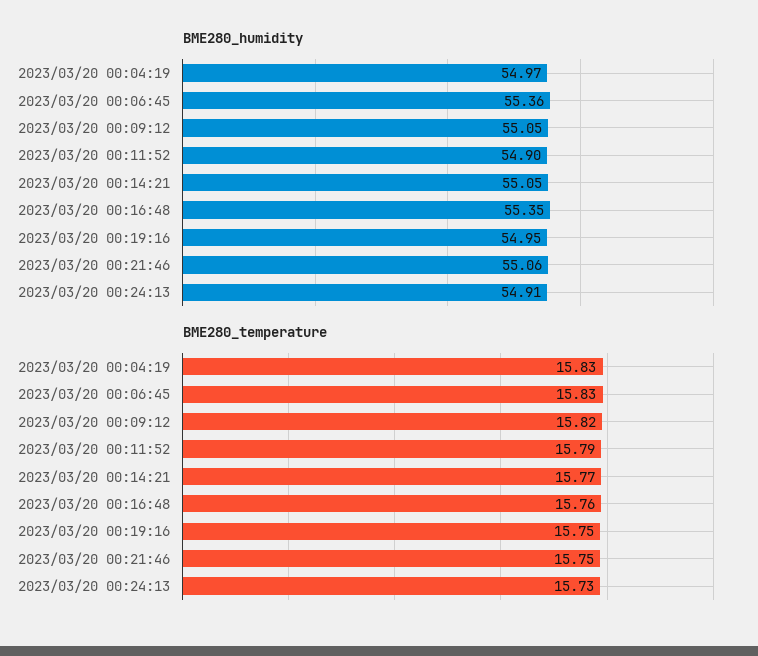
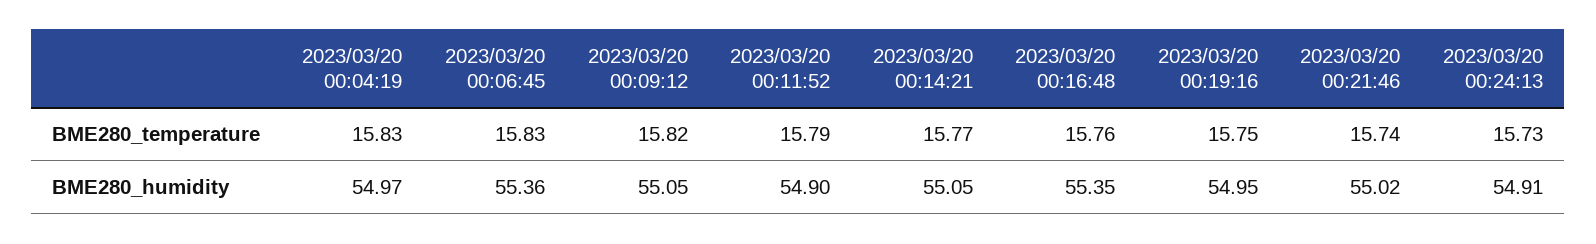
  {
    "BME280_humidity": {
      "2023/03/20 00:04:19": 54.97,
      "2023/03/20 00:06:45": 55.36,
      "2023/03/20 00:09:12": 55.05,
      "2023/03/20 00:11:52": 54.9,
      "2023/03/20 00:14:21": 55.05,
      "2023/03/20 00:16:48": 55.35,
      "2023/03/20 00:19:16": 54.95,
-     "2023/03/20 00:21:46": 55.06,
+     "2023/03/20 00:21:46": 55.02,
      "2023/03/20 00:24:13": 54.91
    },
    "BME280_temperature": {
      "2023/03/20 00:04:19": 15.83,
      "2023/03/20 00:06:45": 15.83,
      "2023/03/20 00:09:12": 15.82,
      "2023/03/20 00:11:52": 15.79,
      "2023/03/20 00:14:21": 15.77,
      "2023/03/20 00:16:48": 15.76,
      "2023/03/20 00:19:16": 15.75,
-     "2023/03/20 00:21:46": 15.75,
+     "2023/03/20 00:21:46": 15.74,
      "2023/03/20 00:24:13": 15.73
    }
  }

